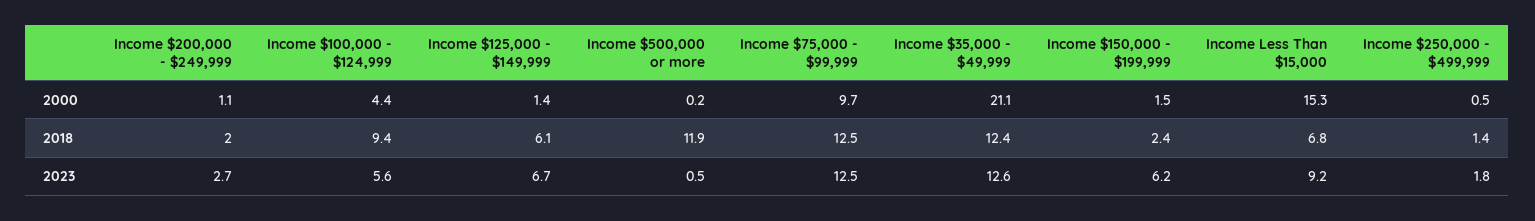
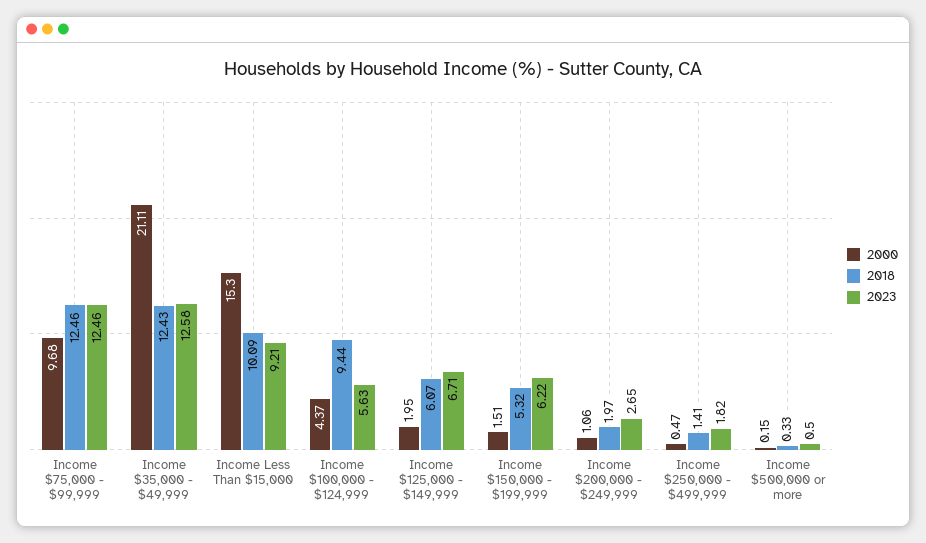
  {
    "2000": {
      "Income $200,000 - $249,999": 1.06,
      "Income $100,000 - $124,999": 4.37,
-     "Income $125,000 - $149,999": 1.4,
+     "Income $125,000 - $149,999": 1.95,
      "Income $500,000 or more": 0.15,
      "Income $75,000 - $99,999": 9.68,
      "Income $35,000 - $49,999": 21.11,
      "Income $150,000 - $199,999": 1.51,
      "Income Less Than $15,000": 15.3,
      "Income $250,000 - $499,999": 0.47
    },
    "2018": {
      "Income $200,000 - $249,999": 1.97,
      "Income $100,000 - $124,999": 9.44,
      "Income $125,000 - $149,999": 6.07,
-     "Income $500,000 or more": 11.9,
+     "Income $500,000 or more": 0.33,
      "Income $75,000 - $99,999": 12.46,
      "Income $35,000 - $49,999": 12.43,
-     "Income $150,000 - $199,999": 2.4,
+     "Income $150,000 - $199,999": 5.32,
-     "Income Less Than $15,000": 6.8,
+     "Income Less Than $15,000": 10.09,
      "Income $250,000 - $499,999": 1.41
    },
    "2023": {
      "Income $200,000 - $249,999": 2.65,
      "Income $100,000 - $124,999": 5.63,
      "Income $125,000 - $149,999": 6.71,
      "Income $500,000 or more": 0.5,
      "Income $75,000 - $99,999": 12.46,
      "Income $35,000 - $49,999": 12.58,
      "Income $150,000 - $199,999": 6.22,
      "Income Less Than $15,000": 9.21,
      "Income $250,000 - $499,999": 1.82
    }
  }

